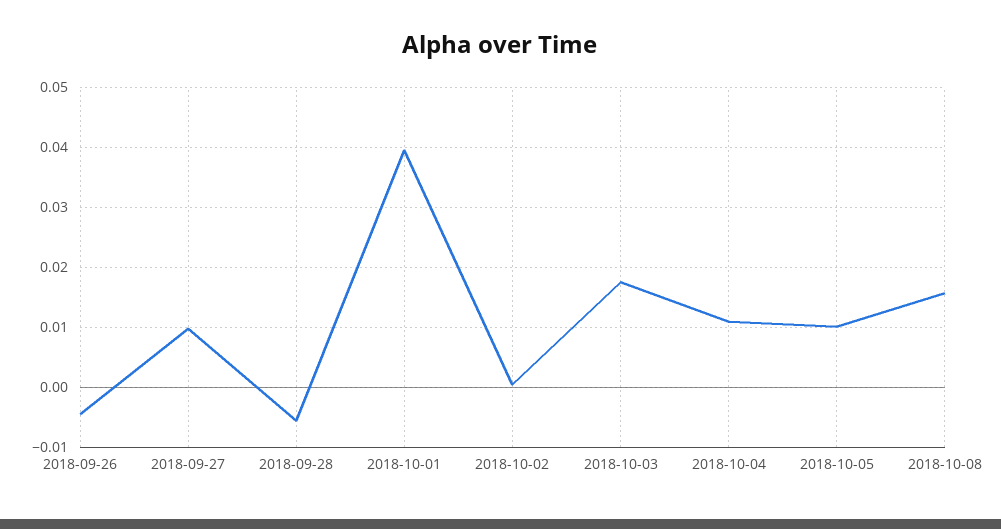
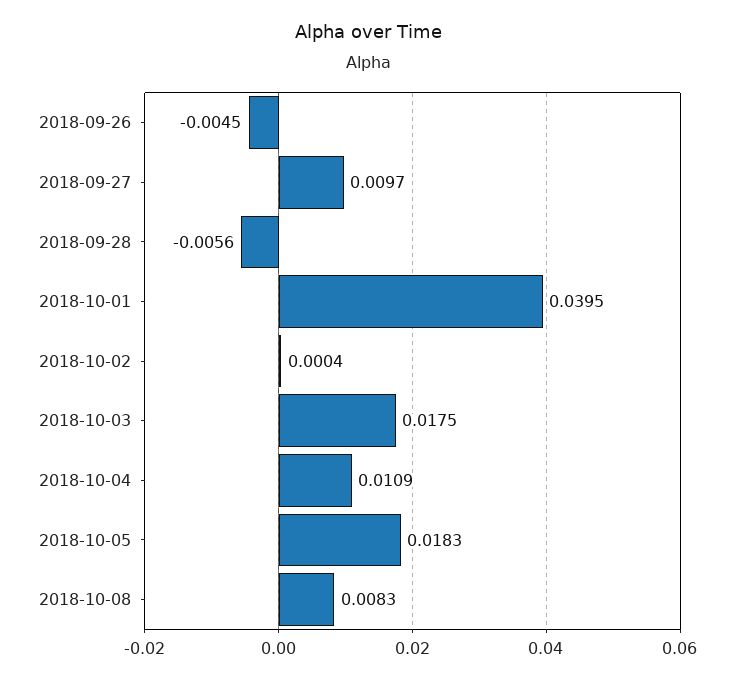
  {
    "2018-09-26": -0.0045,
    "2018-09-27": 0.0097,
    "2018-09-28": -0.0056,
    "2018-10-01": 0.0395,
    "2018-10-02": 0.0004,
    "2018-10-03": 0.0175,
    "2018-10-04": 0.0109,
-   "2018-10-05": 0.01,
+   "2018-10-05": 0.0183,
-   "2018-10-08": 0.016
+   "2018-10-08": 0.0083
  }

